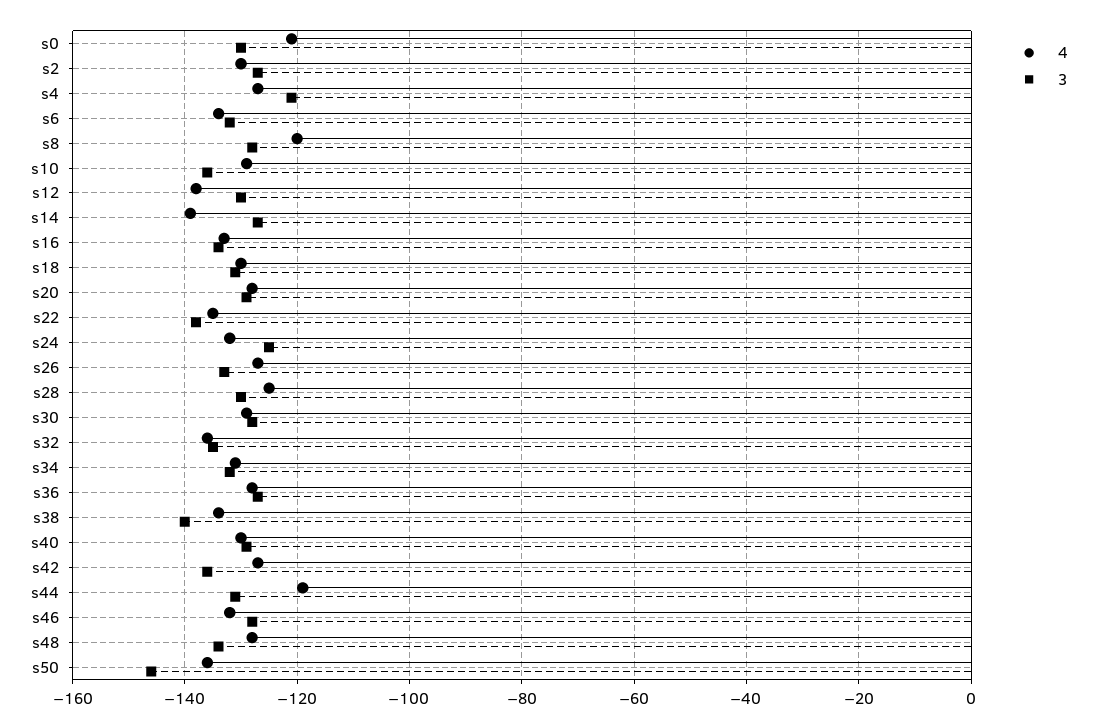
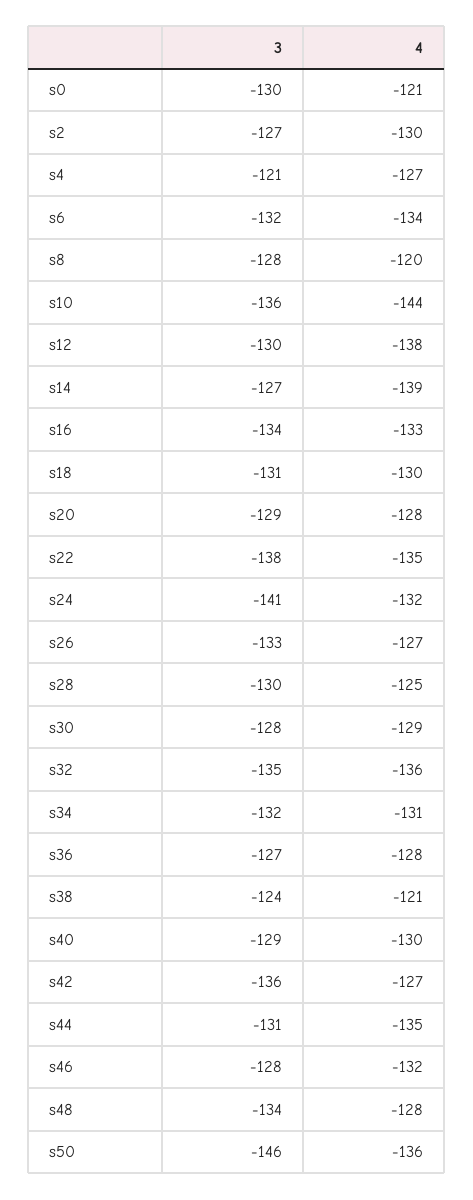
  {
    "4": {
      "s0": -121,
      "s2": -130,
      "s4": -127,
      "s6": -134,
      "s8": -120,
-     "s10": -130,
+     "s10": -144,
      "s12": -138,
      "s14": -139,
      "s16": -133,
      "s18": -130,
      "s20": -128,
      "s22": -135,
      "s24": -132,
      "s26": -127,
      "s28": -125,
      "s30": -129,
      "s32": -136,
      "s34": -131,
      "s36": -128,
-     "s38": -135,
+     "s38": -121,
      "s40": -130,
      "s42": -127,
-     "s44": -120,
+     "s44": -135,
      "s46": -132,
      "s48": -128,
      "s50": -136
    },
    "3": {
      "s0": -130,
      "s2": -127,
      "s4": -121,
      "s6": -132,
      "s8": -128,
      "s10": -136,
      "s12": -130,
      "s14": -127,
      "s16": -134,
      "s18": -131,
      "s20": -129,
      "s22": -138,
-     "s24": -125,
+     "s24": -141,
      "s26": -133,
      "s28": -130,
      "s30": -128,
      "s32": -135,
      "s34": -132,
      "s36": -127,
-     "s38": -140,
+     "s38": -124,
      "s40": -129,
      "s42": -136,
      "s44": -131,
      "s46": -128,
      "s48": -134,
      "s50": -146
    }
  }

